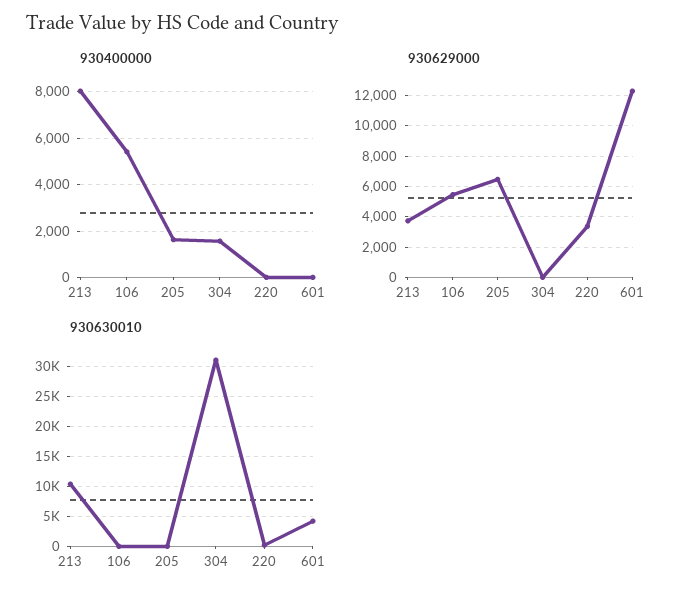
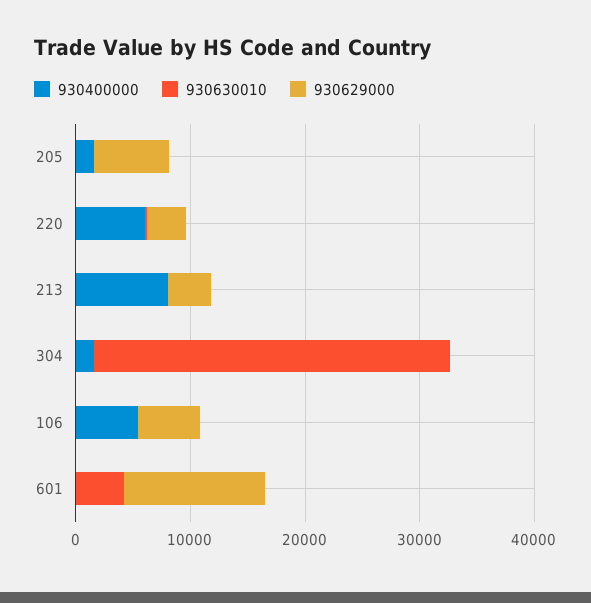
  {
    "930400000": {
      "213": 8000,
      "106": 5500,
      "205": 1500,
      "304": 1500,
-     "220": 0,
+     "220": 6000,
      "601": 0
    },
    "930629000": {
      "213": 3500,
      "106": 5500,
      "205": 6500,
      "304": 0,
      "220": 3500,
      "601": 12500
    },
    "930630010": {
-     "213": 10000,
+     "213": 0,
      "106": 0,
      "205": 0,
      "304": 32000,
      "220": 0,
      "601": 4000
    }
  }

